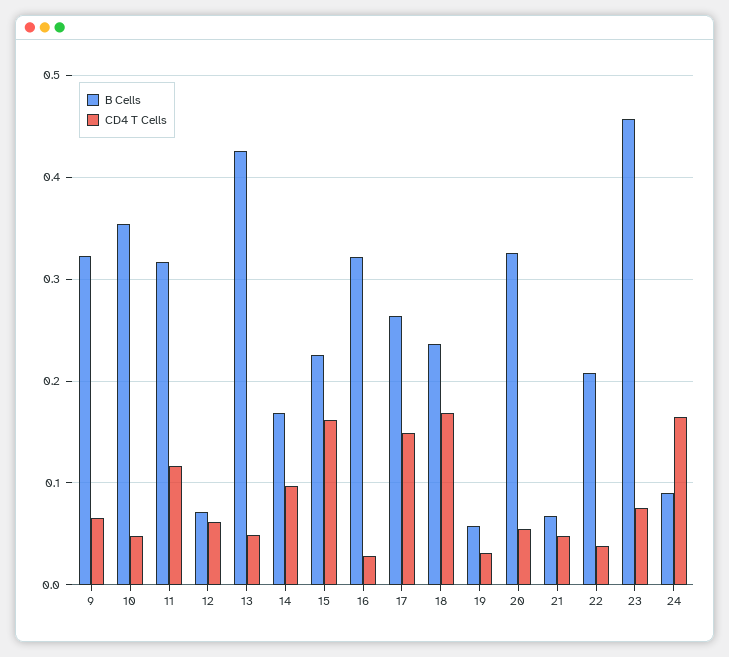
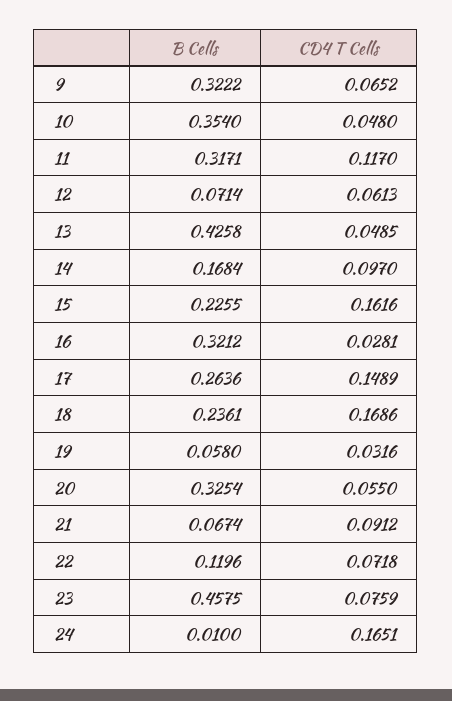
  {
    "B Cells": {
      "9": 0.3222,
      "10": 0.354,
      "11": 0.3171,
      "12": 0.0714,
      "13": 0.4258,
      "14": 0.1684,
      "15": 0.2255,
      "16": 0.3212,
      "17": 0.2636,
      "18": 0.2361,
      "19": 0.058,
      "20": 0.3254,
      "21": 0.0674,
-     "22": 0.21,
+     "22": 0.1196,
      "23": 0.4575,
-     "24": 0.09
+     "24": 0.01
    },
    "CD4 T Cells": {
      "9": 0.0652,
      "10": 0.048,
      "11": 0.117,
      "12": 0.0613,
      "13": 0.0485,
      "14": 0.097,
      "15": 0.1616,
      "16": 0.0281,
      "17": 0.1489,
      "18": 0.1686,
      "19": 0.0316,
      "20": 0.055,
-     "21": 0.05,
+     "21": 0.0912,
-     "22": 0.04,
+     "22": 0.0718,
      "23": 0.0759,
      "24": 0.1651
    }
  }

